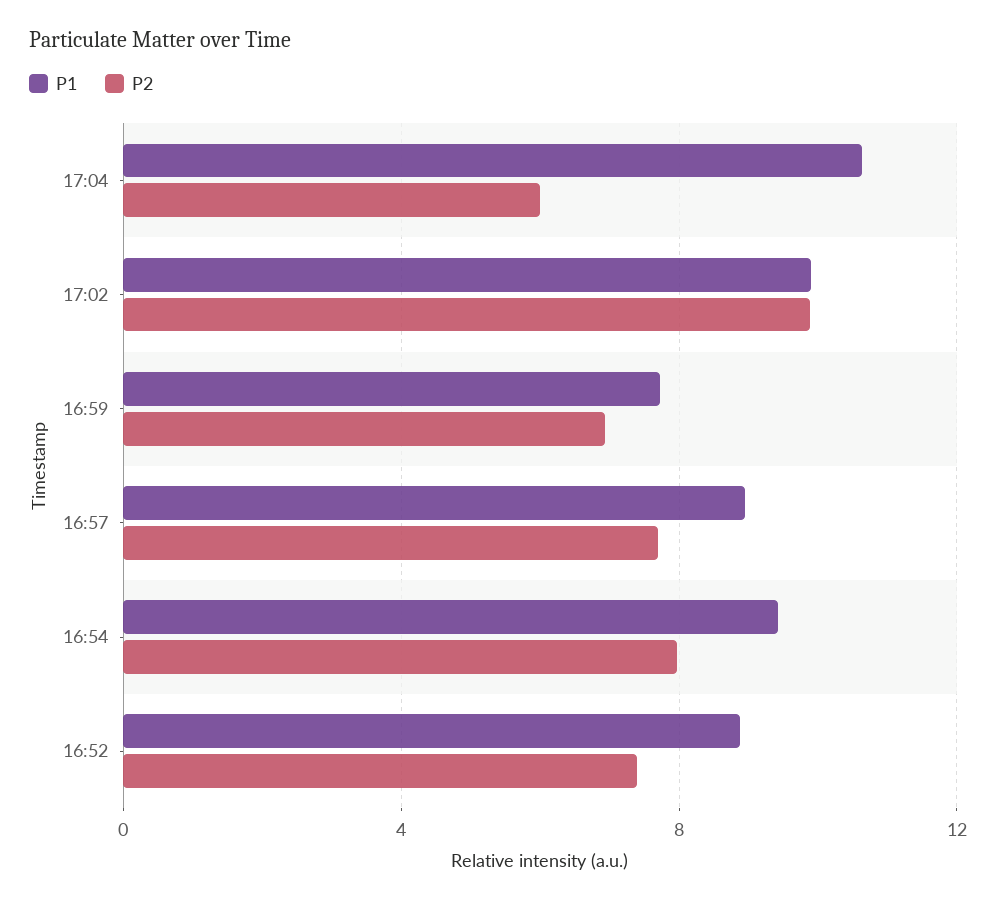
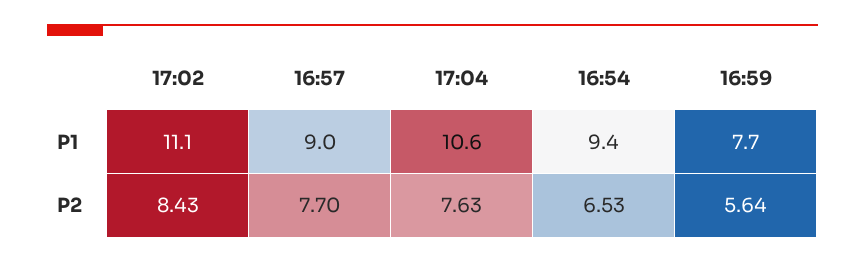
  {
    "P1": {
      "17:04": 10.6,
-     "17:02": 10,
+     "17:02": 11.1,
      "16:59": 7.7,
      "16:57": 9,
-     "16:54": 9.4,
+     "16:54": 9.4
-     "16:52": 9
    },
    "P2": {
-     "17:04": 6,
+     "17:04": 7.63,
-     "17:02": 10,
+     "17:02": 8.43,
-     "16:59": 7,
+     "16:59": 5.64,
      "16:57": 7.7,
-     "16:54": 8,
+     "16:54": 6.53
-     "16:52": 7.5
    }
  }

